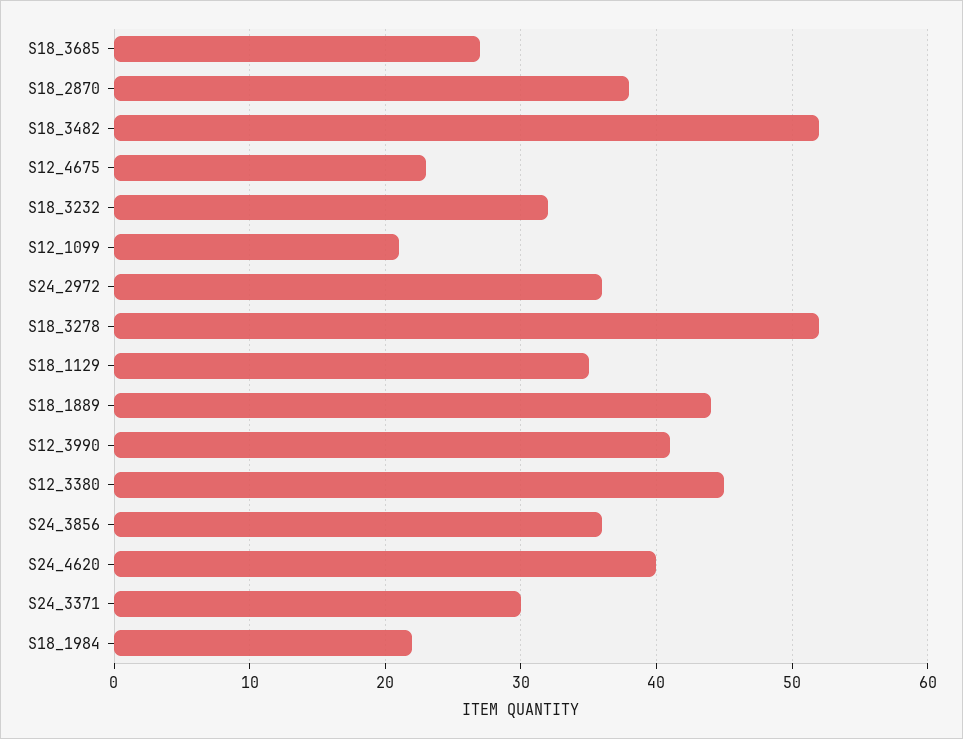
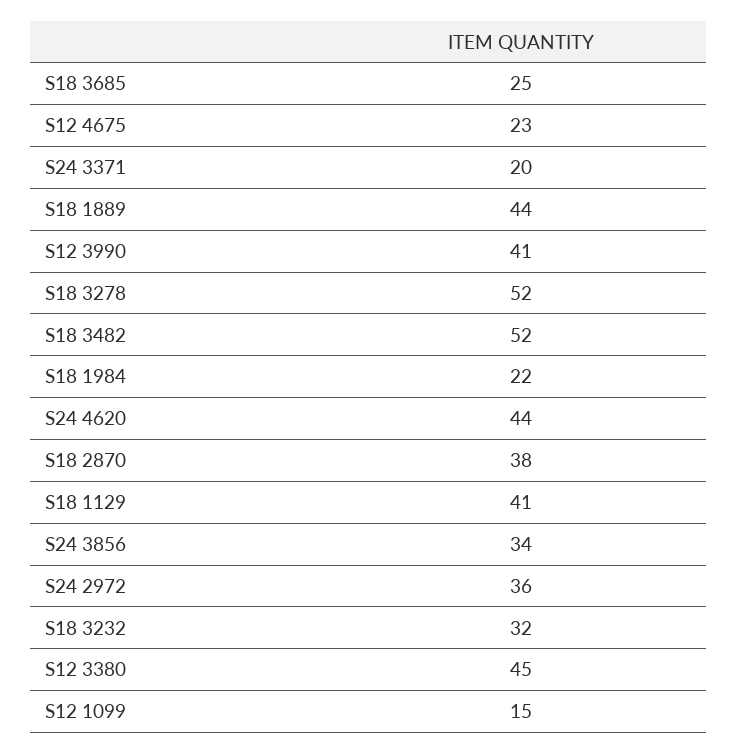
  {
-   "S18_3685": 27,
+   "S18_3685": 25,
    "S18_2870": 38,
    "S18_3482": 52,
    "S12_4675": 23,
    "S18_3232": 32,
-   "S12_1099": 21,
+   "S12_1099": 15,
    "S24_2972": 36,
    "S18_3278": 52,
-   "S18_1129": 35,
+   "S18_1129": 41,
    "S18_1889": 44,
    "S12_3990": 41,
    "S12_3380": 45,
-   "S24_3856": 36,
+   "S24_3856": 34,
-   "S24_4620": 40,
+   "S24_4620": 44,
-   "S24_3371": 30,
+   "S24_3371": 20,
    "S18_1984": 22
  }

